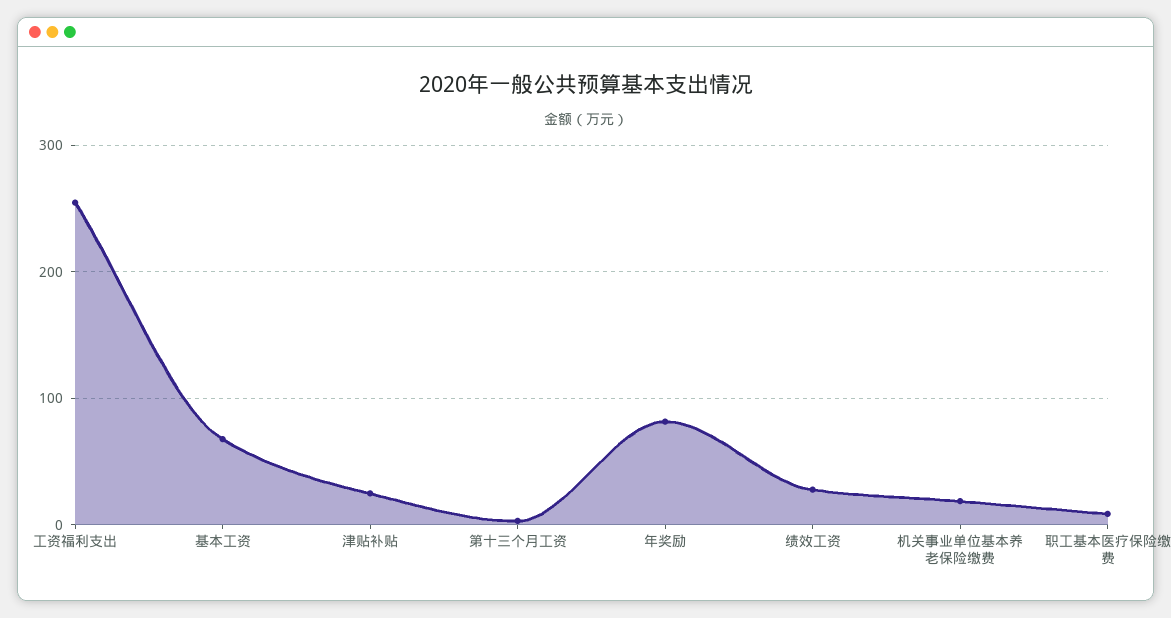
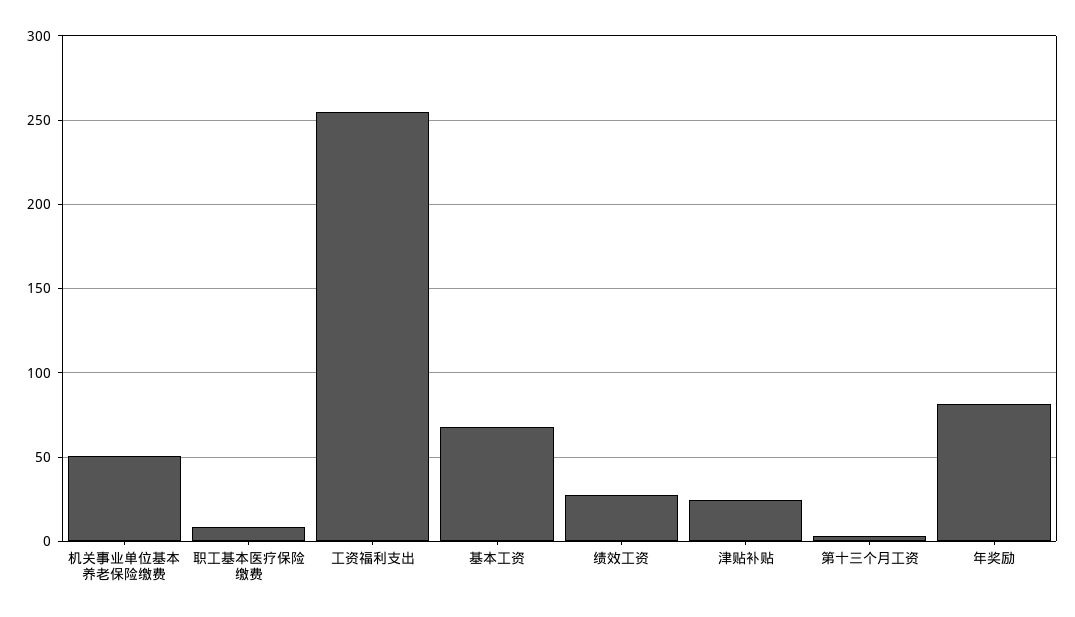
  {
    "工资福利支出": 255,
    "基本工资": 70,
    "津贴补贴": 25,
    "第十三个月工资": 5,
    "年奖励": 80,
    "绩效工资": 30,
-   "机关事业单位基本养老保险缴费": 20,
+   "机关事业单位基本养老保险缴费": 50,
    "职工基本医疗保险缴费": 10
  }

